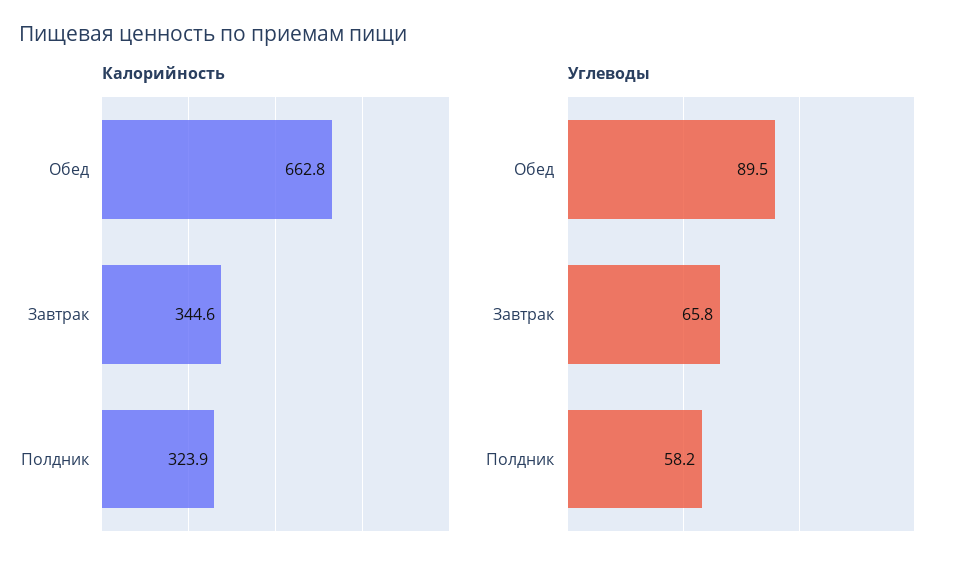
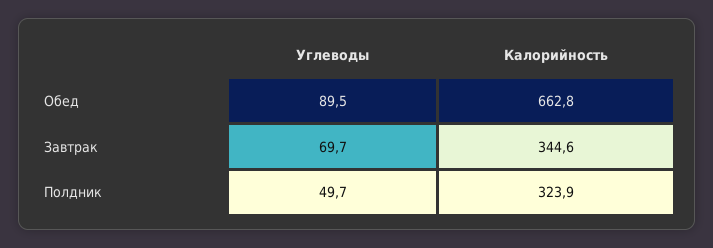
  {
    "Калорийность": {
      "Обед": 662.8,
      "Завтрак": 344.6,
      "Полдник": 323.9
    },
    "Углеводы": {
      "Обед": 89.5,
-     "Завтрак": 65.8,
+     "Завтрак": 69.7,
-     "Полдник": 58.2
+     "Полдник": 49.7
    }
  }

